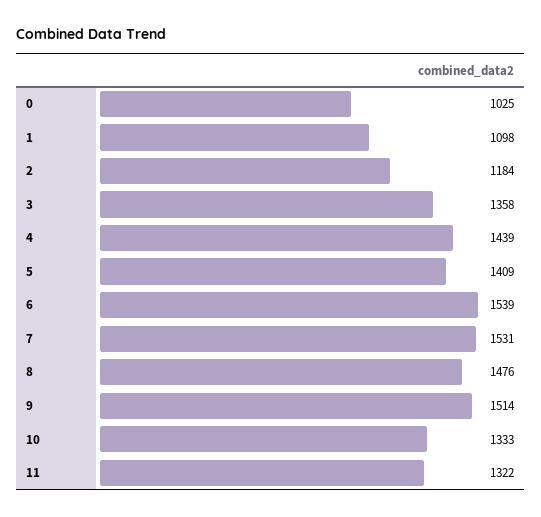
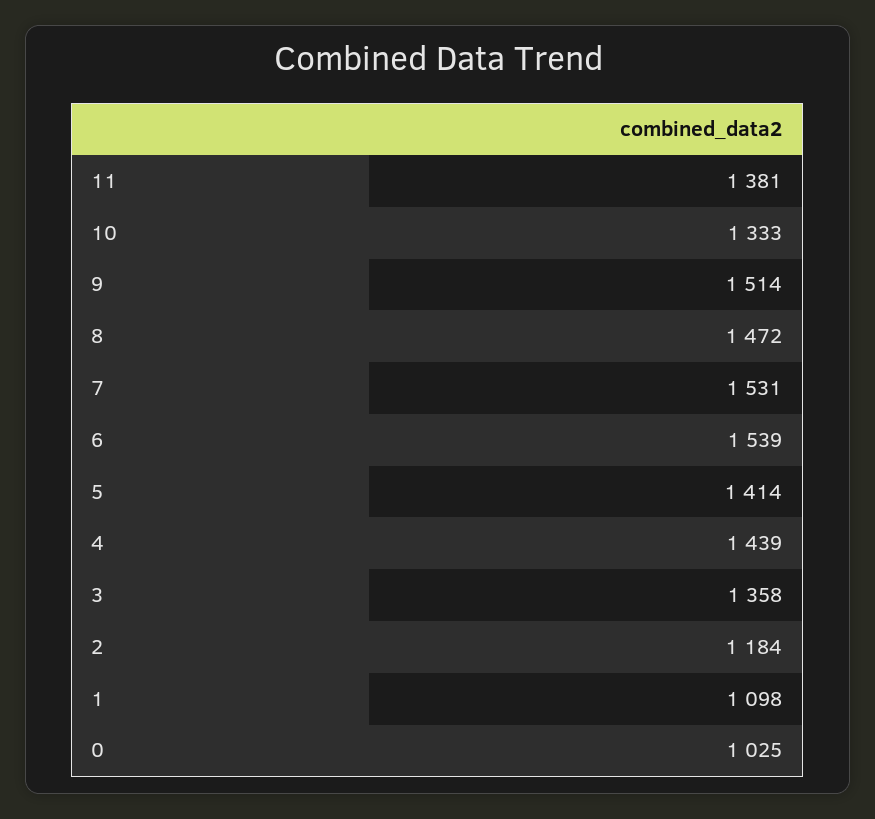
  {
    "0": 1025,
    "1": 1098,
    "2": 1184,
    "3": 1358,
    "4": 1439,
-   "5": 1409,
+   "5": 1414,
    "6": 1539,
    "7": 1531,
-   "8": 1476,
+   "8": 1472,
    "9": 1514,
    "10": 1333,
-   "11": 1322
+   "11": 1381
  }

